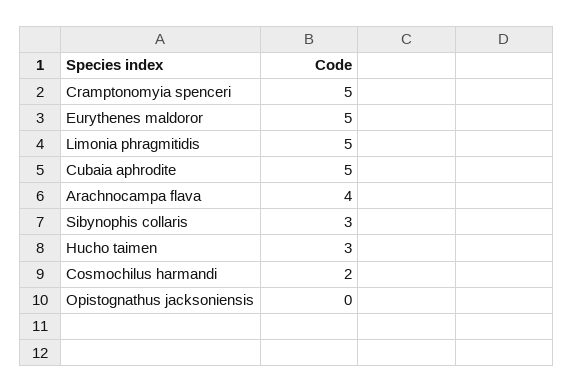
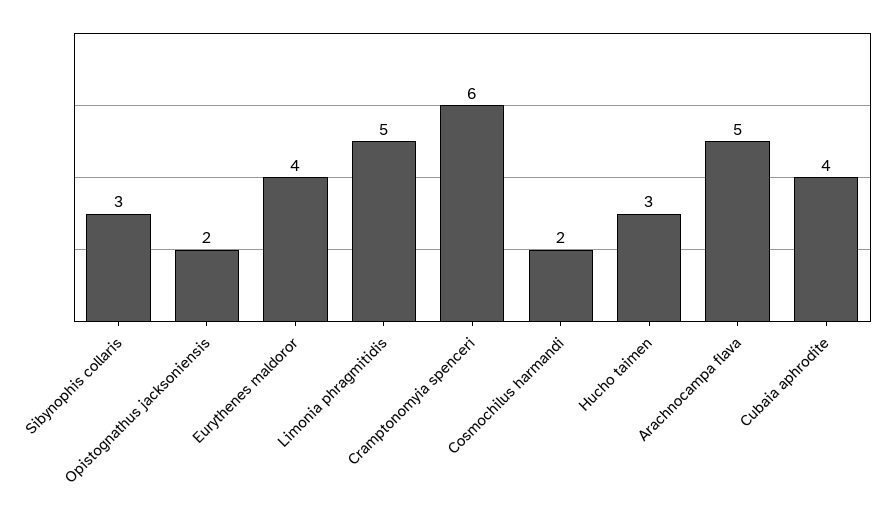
  {
-   "Cramptonomyia spenceri": 5,
+   "Cramptonomyia spenceri": 6,
-   "Eurythenes maldoror": 5,
+   "Eurythenes maldoror": 4,
    "Limonia phragmitidis": 5,
-   "Cubaia aphrodite": 5,
+   "Cubaia aphrodite": 4,
-   "Arachnocampa flava": 4,
+   "Arachnocampa flava": 5,
    "Sibynophis collaris": 3,
    "Hucho taimen": 3,
    "Cosmochilus harmandi": 2,
-   "Opistognathus jacksoniensis": 0
+   "Opistognathus jacksoniensis": 2
  }

